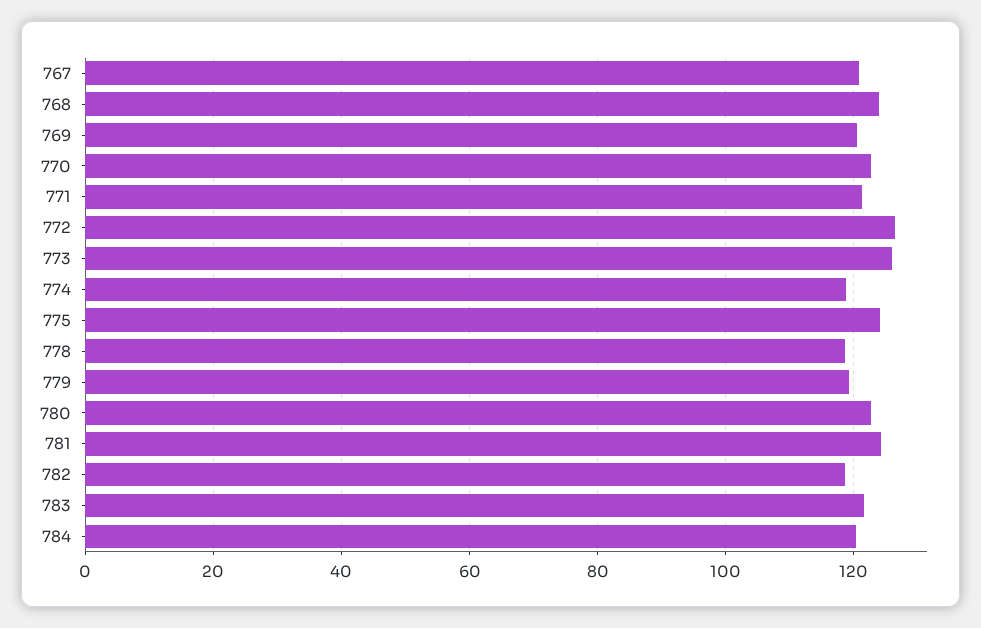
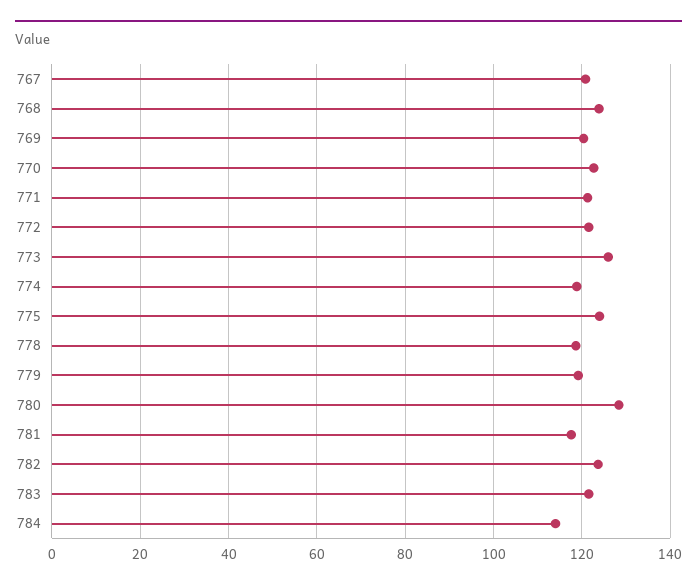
  {
    "767": 120,
    "768": 124,
    "769": 120,
    "770": 122,
    "771": 122,
-   "772": 126,
+   "772": 122,
    "773": 126,
    "774": 118,
    "775": 124,
    "778": 118,
    "779": 120,
-   "780": 122,
+   "780": 128,
-   "781": 124,
+   "781": 118,
-   "782": 118,
+   "782": 124,
    "783": 122,
-   "784": 120
+   "784": 114
  }

